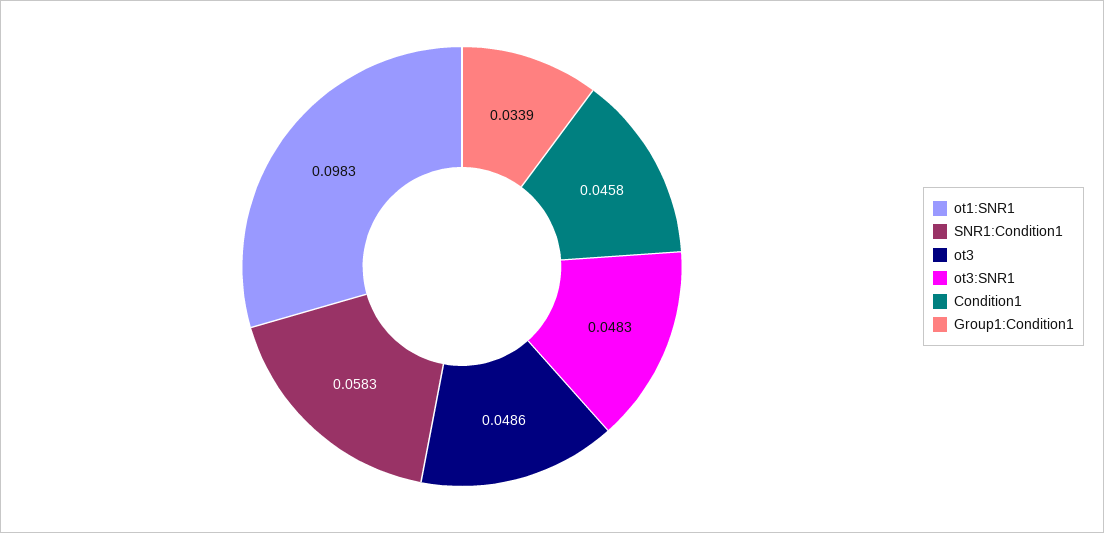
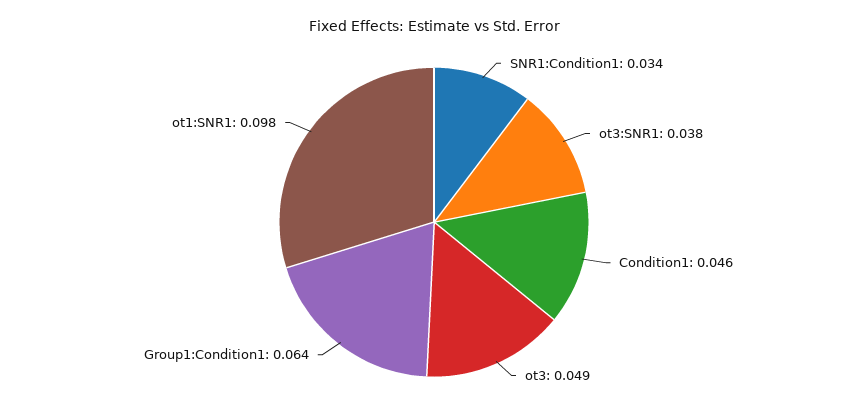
  {
    "ot1:SNR1": 0.0983,
-   "SNR1:Condition1": 0.0583,
+   "SNR1:Condition1": 0.034,
    "ot3": 0.0486,
-   "ot3:SNR1": 0.0483,
+   "ot3:SNR1": 0.038,
    "Condition1": 0.0458,
-   "Group1:Condition1": 0.0339
+   "Group1:Condition1": 0.064
  }

